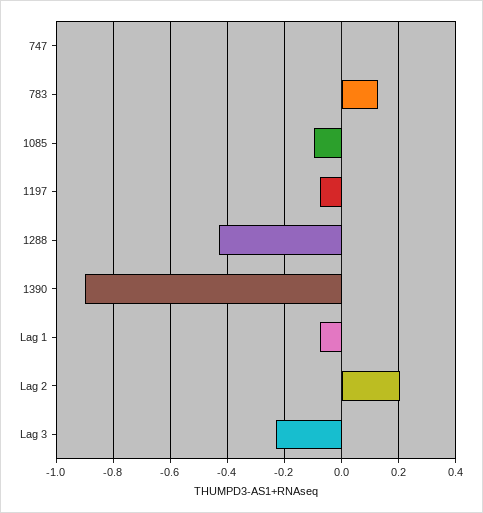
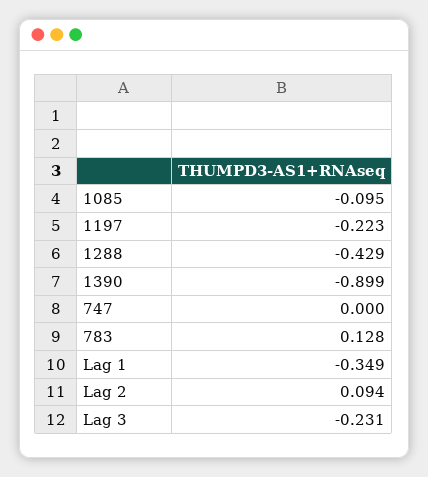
  {
    "747": 0,
    "783": 0.128,
    "1085": -0.095,
-   "1197": -0.075,
+   "1197": -0.223,
    "1288": -0.429,
    "1390": -0.899,
-   "Lag 1": -0.075,
+   "Lag 1": -0.349,
-   "Lag 2": 0.2,
+   "Lag 2": 0.094,
    "Lag 3": -0.231
  }

